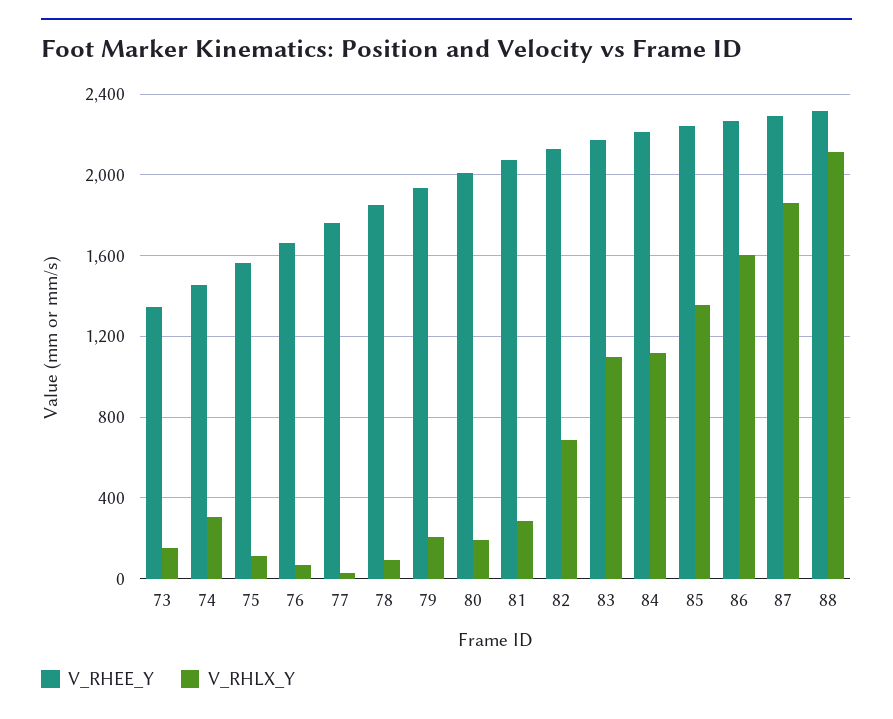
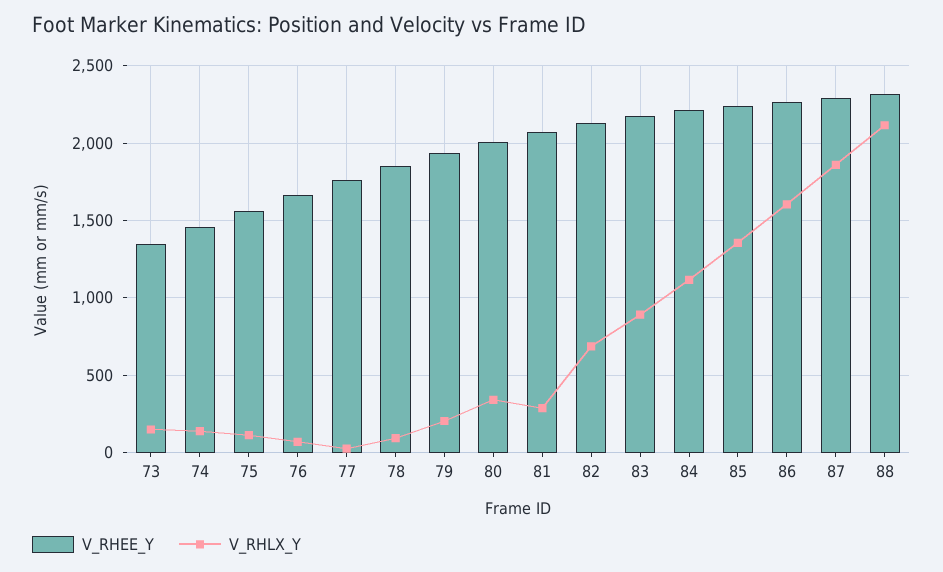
  {
    "V_RHEE_Y": {
      "73": 1350,
      "74": 1450,
      "75": 1550,
      "76": 1650,
      "77": 1750,
      "78": 1850,
      "79": 1950,
      "80": 2000,
      "81": 2050,
      "82": 2150,
      "83": 2150,
      "84": 2200,
      "85": 2250,
      "86": 2250,
      "87": 2300,
      "88": 2300
    },
    "V_RHLX_Y": {
      "73": 150,
-     "74": 300,
+     "74": 150,
      "75": 100,
      "76": 50,
      "77": 50,
      "78": 100,
      "79": 200,
-     "80": 200,
+     "80": 350,
      "81": 300,
      "82": 700,
-     "83": 1100,
+     "83": 900,
      "84": 1100,
      "85": 1350,
      "86": 1600,
      "87": 1850,
      "88": 2100
    }
  }

